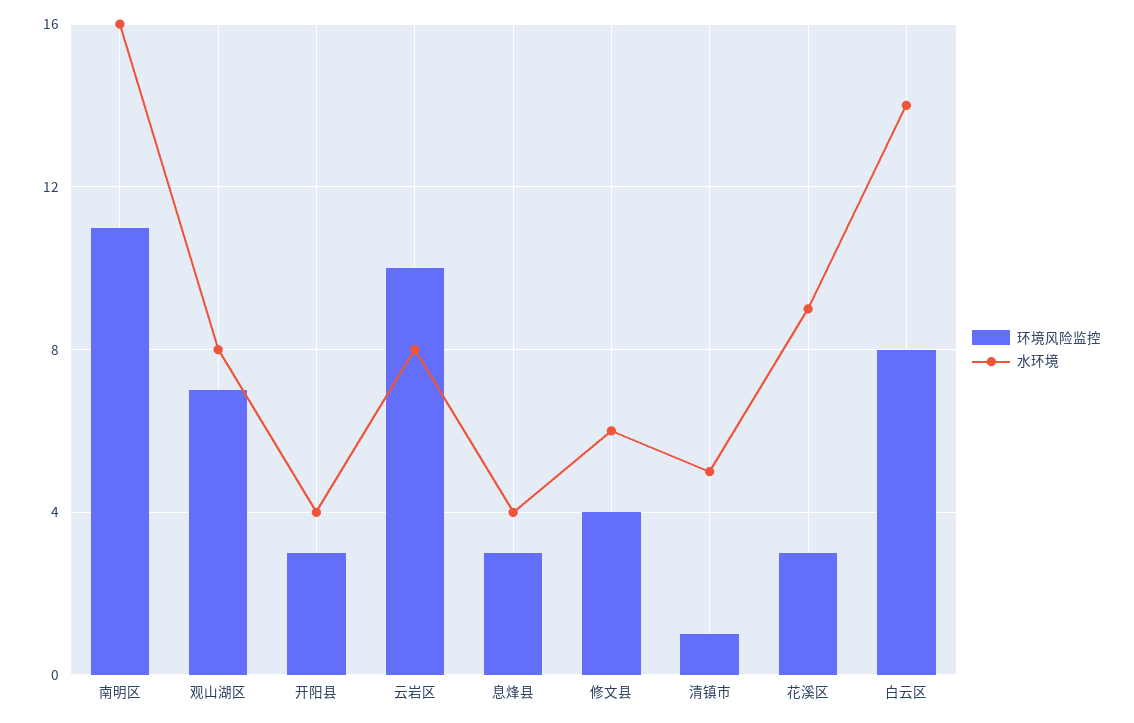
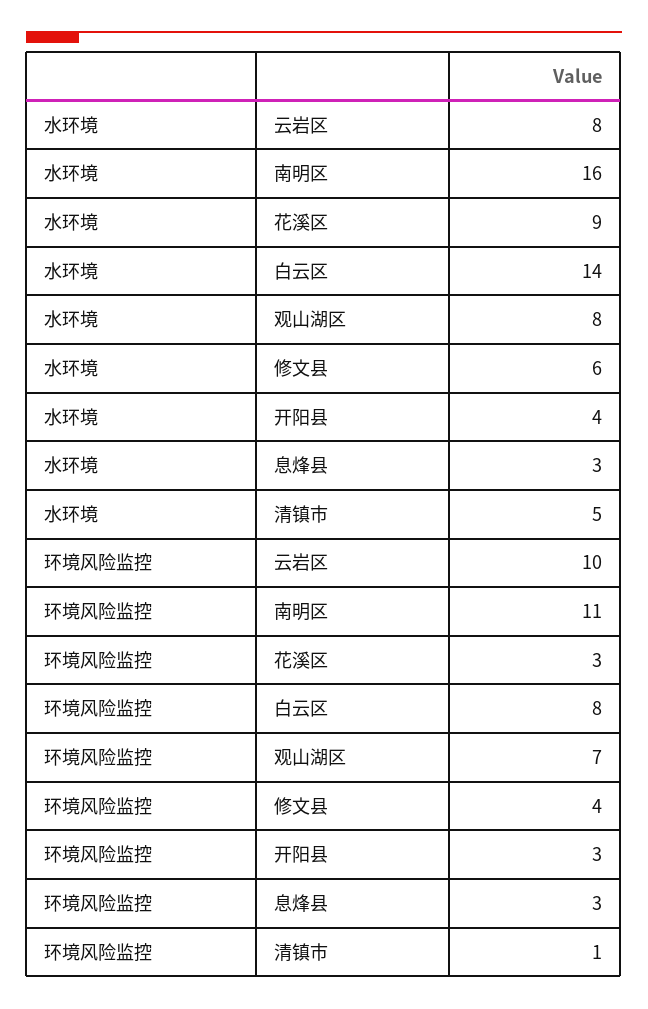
  {
    "环境风险监控": {
      "南明区": 11,
      "观山湖区": 7,
      "开阳县": 3,
      "云岩区": 10,
      "息烽县": 3,
      "修文县": 4,
      "清镇市": 1,
      "花溪区": 3,
      "白云区": 8
    },
    "水环境": {
      "南明区": 16,
      "观山湖区": 8,
      "开阳县": 4,
      "云岩区": 8,
-     "息烽县": 4,
+     "息烽县": 3,
      "修文县": 6,
      "清镇市": 5,
      "花溪区": 9,
      "白云区": 14
    }
  }

